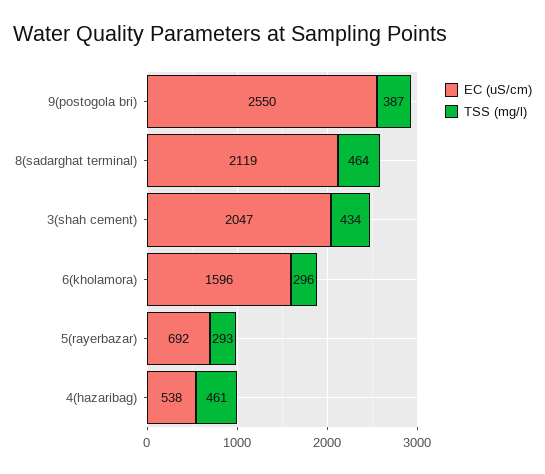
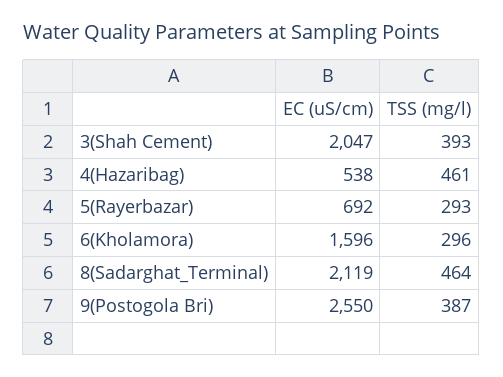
  {
    "EC (uS/cm)": {
      "9(postogola bri)": 2550,
      "8(sadarghat terminal)": 2119,
      "3(shah cement)": 2047,
      "6(kholamora)": 1596,
      "5(rayerbazar)": 692,
      "4(hazaribag)": 538
    },
    "TSS (mg/l)": {
      "9(postogola bri)": 387,
      "8(sadarghat terminal)": 464,
-     "3(shah cement)": 434,
+     "3(shah cement)": 393,
      "6(kholamora)": 296,
      "5(rayerbazar)": 293,
      "4(hazaribag)": 461
    }
  }

